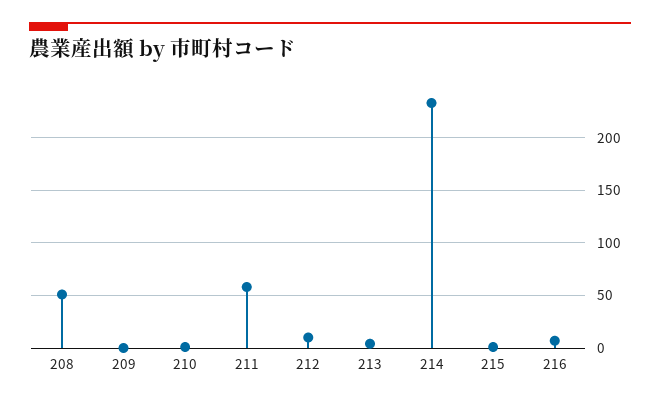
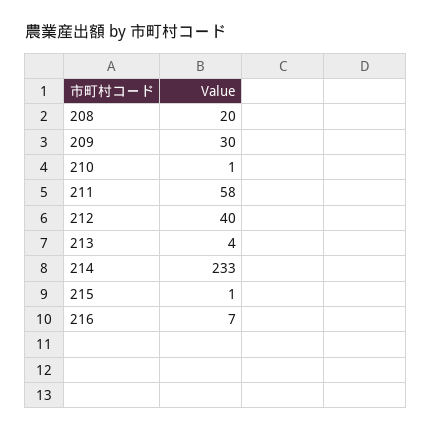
  {
-   "208": 50,
+   "208": 20,
-   "209": 0,
+   "209": 30,
    "210": 1,
    "211": 58,
-   "212": 10,
+   "212": 40,
    "213": 4,
    "214": 233,
    "215": 1,
    "216": 7
  }

